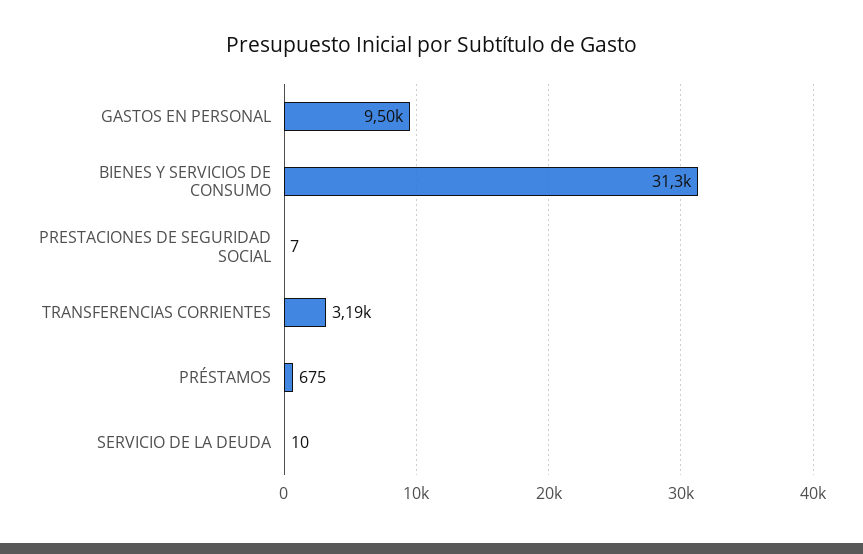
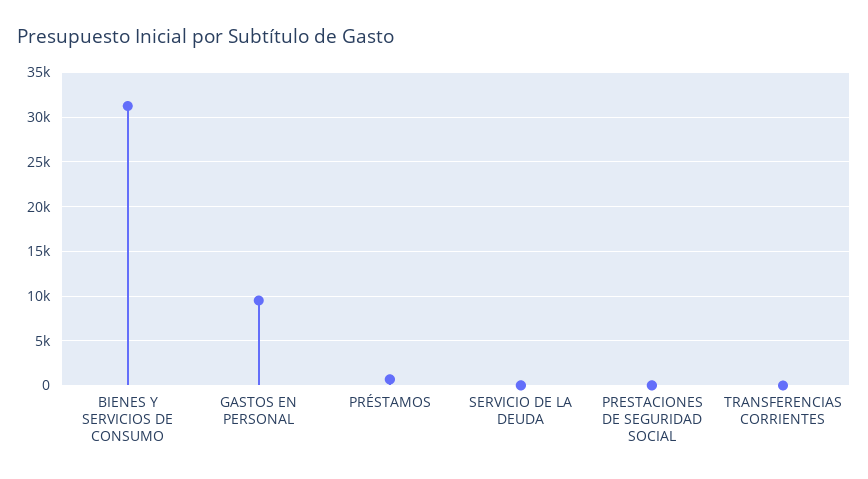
  {
    "GASTOS EN PERSONAL": 9500,
    "BIENES Y SERVICIOS DE CONSUMO": 31300,
    "PRESTACIONES DE SEGURIDAD SOCIAL": 7,
-   "TRANSFERENCIAS CORRIENTES": 3190,
+   "TRANSFERENCIAS CORRIENTES": 0,
    "PRÉSTAMOS": 675,
    "SERVICIO DE LA DEUDA": 10
  }

